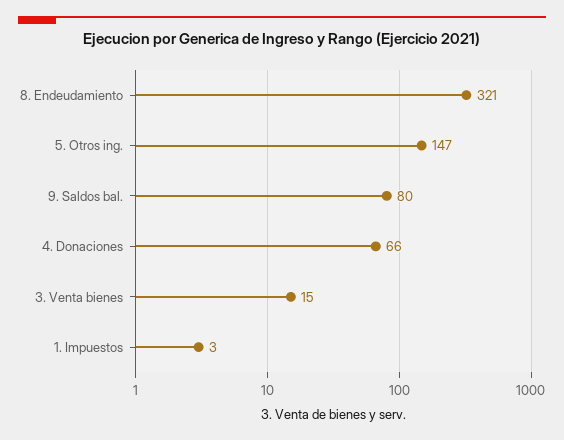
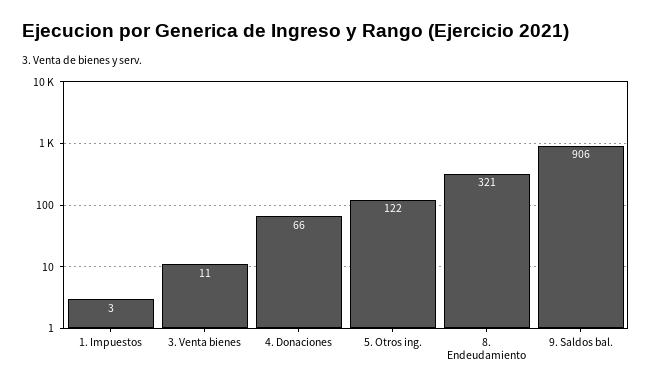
  {
    "8. Endeudamiento": 321,
-   "5. Otros ing.": 147,
+   "5. Otros ing.": 122,
-   "9. Saldos bal.": 80,
+   "9. Saldos bal.": 906,
    "4. Donaciones": 66,
-   "3. Venta bienes": 15,
+   "3. Venta bienes": 11,
    "1. Impuestos": 3
  }

